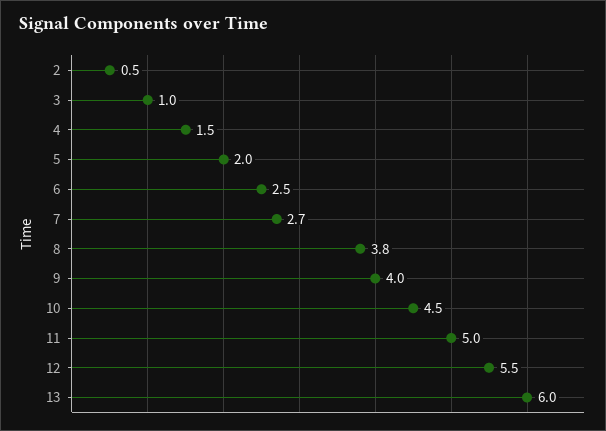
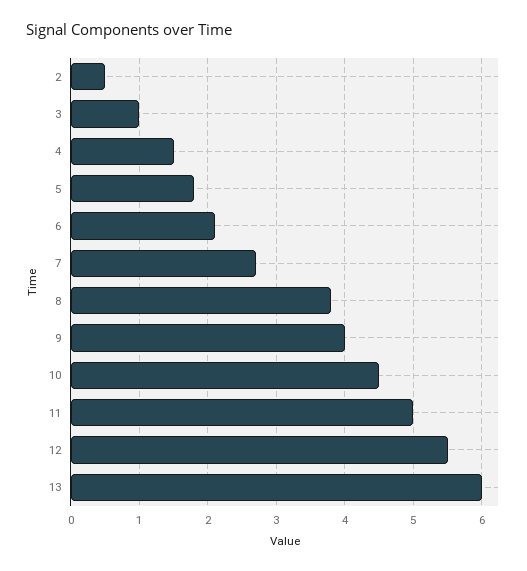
  {
    "2": 0.5,
    "3": 1,
    "4": 1.5,
-   "5": 2,
+   "5": 1.8,
-   "6": 2.5,
+   "6": 2.1,
    "7": 2.7,
    "8": 3.8,
    "9": 4,
    "10": 4.5,
    "11": 5,
    "12": 5.5,
    "13": 6
  }

